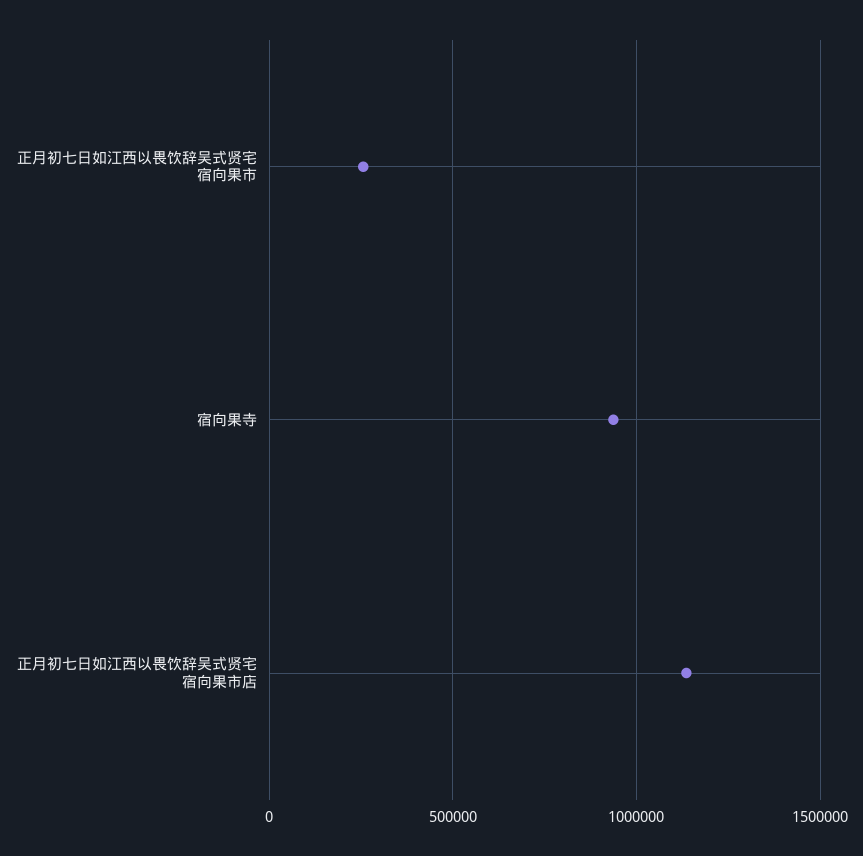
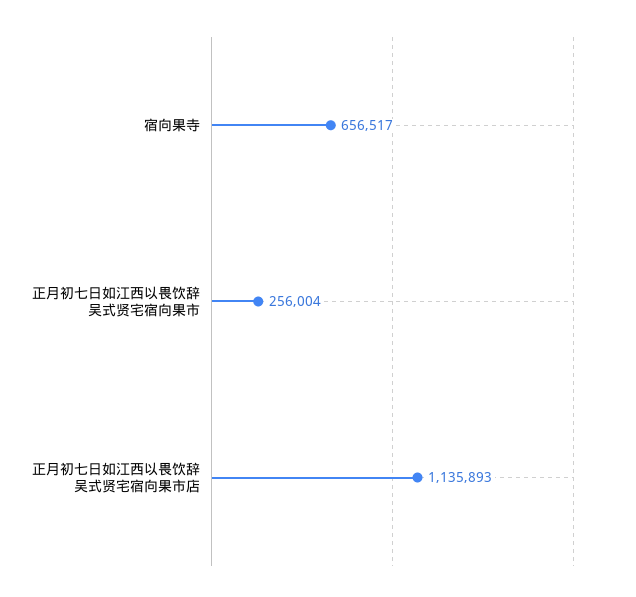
  {
    "正月初七日如江西以畏饮辞吴式贤宅宿向果市": 256004,
-   "宿向果寺": 950000,
+   "宿向果寺": 656517,
    "正月初七日如江西以畏饮辞吴式贤宅宿向果市店": 1135893
  }

